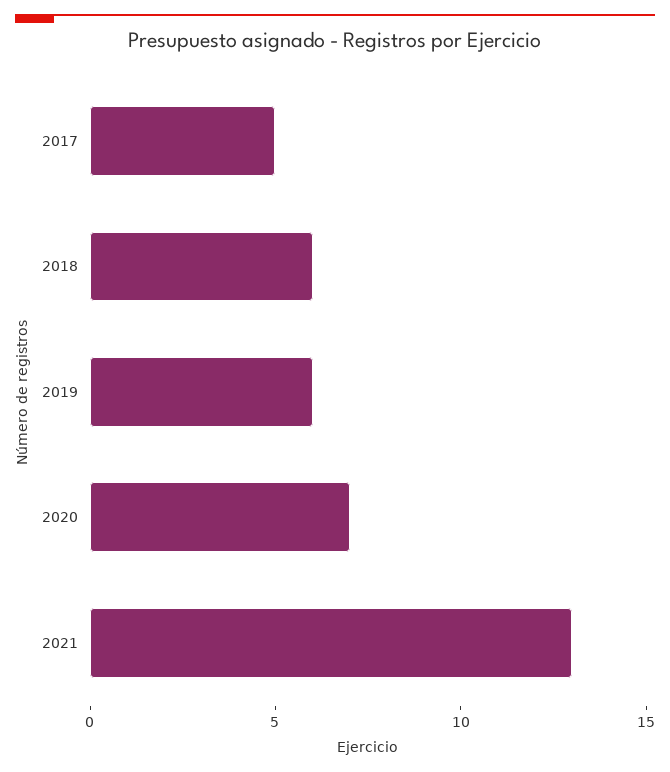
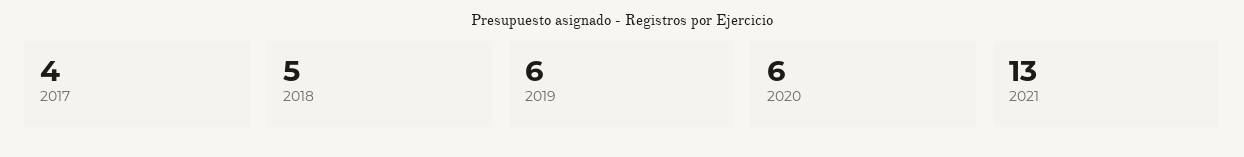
  {
-   "2017": 5,
+   "2017": 4,
-   "2018": 6,
+   "2018": 5,
    "2019": 6,
-   "2020": 7,
+   "2020": 6,
    "2021": 13
  }

